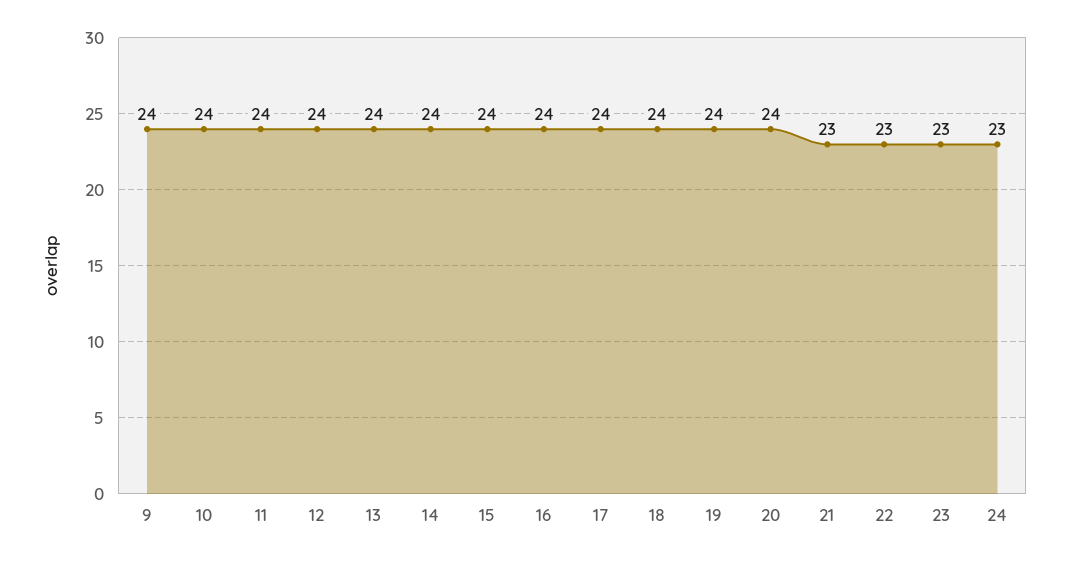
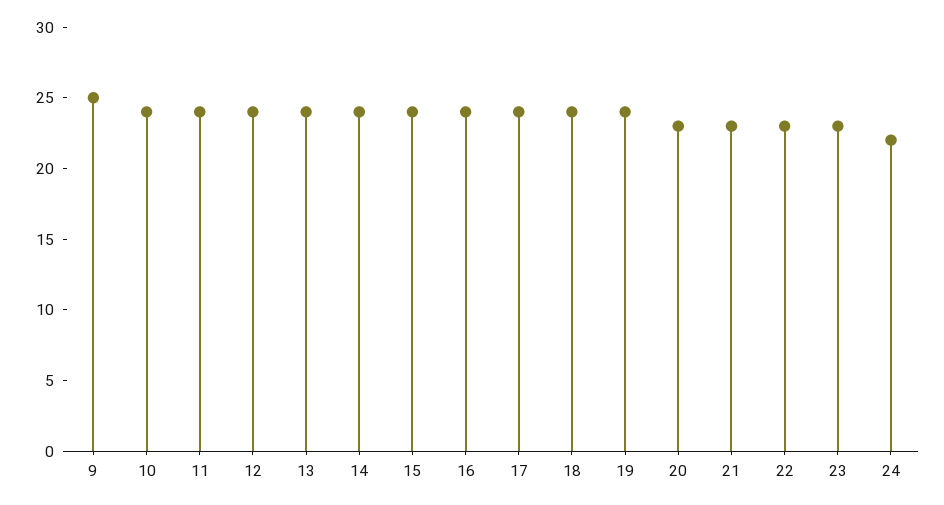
  {
-   "9": 24,
+   "9": 25,
    "10": 24,
    "11": 24,
    "12": 24,
    "13": 24,
    "14": 24,
    "15": 24,
    "16": 24,
    "17": 24,
    "18": 24,
    "19": 24,
-   "20": 24,
+   "20": 23,
    "21": 23,
    "22": 23,
    "23": 23,
-   "24": 23
+   "24": 22
  }

